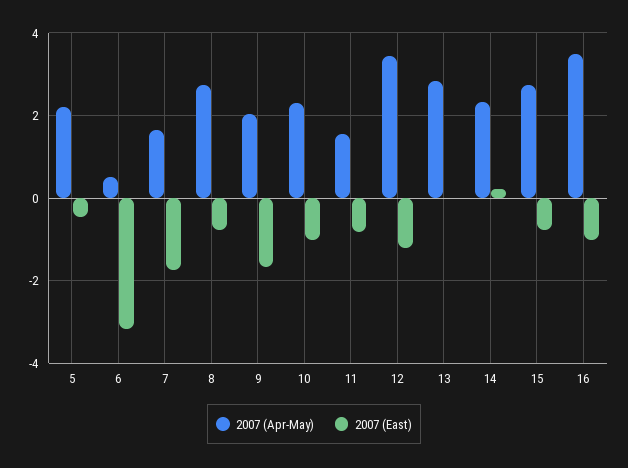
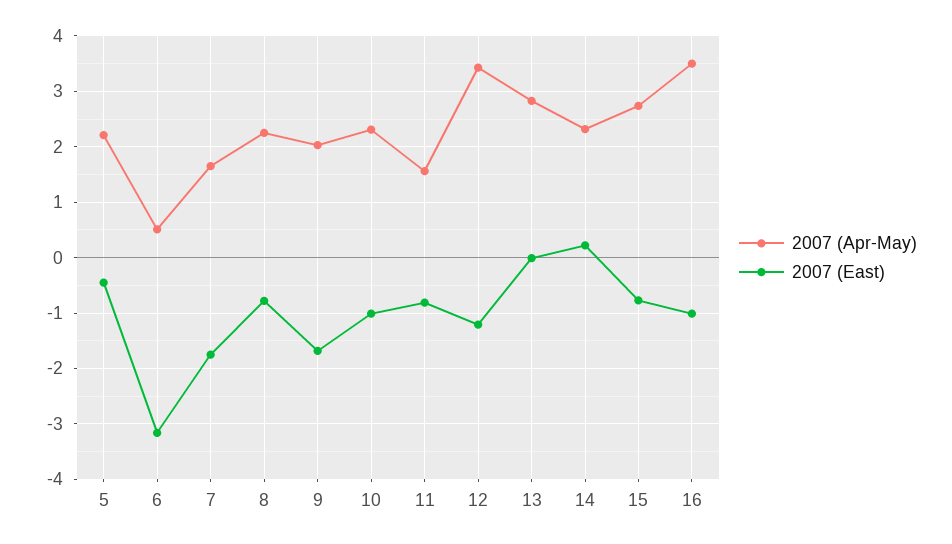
  {
    "2007 (Apr-May)": {
      "5": 2.2,
      "6": 0.6,
      "7": 1.6,
-     "8": 2.8,
+     "8": 2.2,
      "9": 2,
      "10": 2.4,
      "11": 1.6,
      "12": 3.4,
      "13": 2.8,
      "14": 2.4,
      "15": 2.8,
      "16": 3.6
    },
    "2007 (East)": {
      "5": -0.4,
      "6": -3.2,
      "7": -1.8,
      "8": -0.8,
      "9": -1.6,
      "10": -1,
      "11": -0.8,
      "12": -1.2,
      "13": 0,
      "14": 0.2,
      "15": -0.8,
      "16": -1
    }
  }

